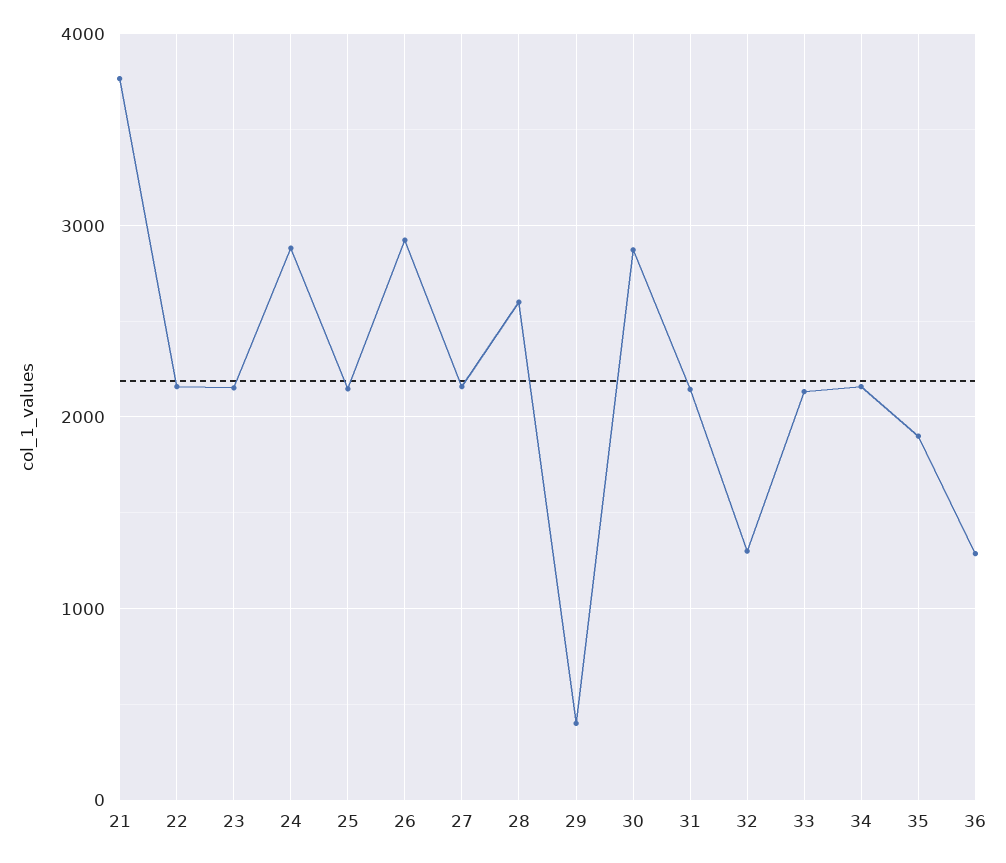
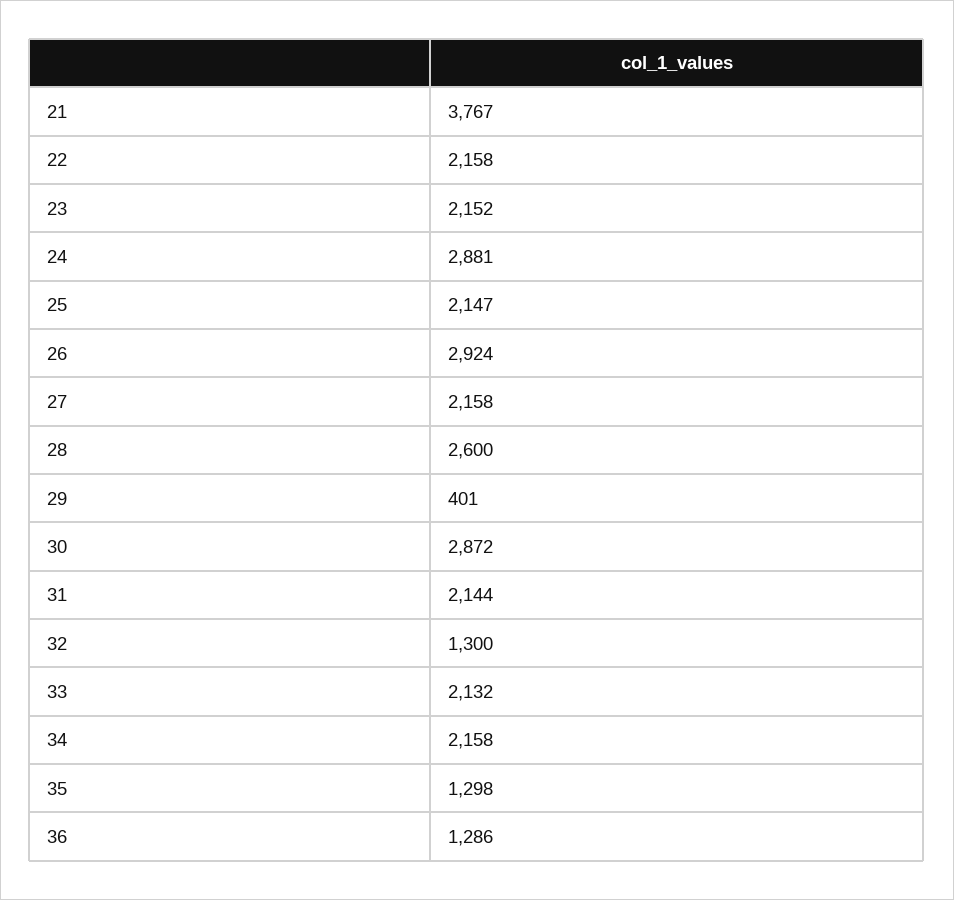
  {
    "21": 3767,
    "22": 2158,
    "23": 2152,
    "24": 2881,
    "25": 2147,
    "26": 2924,
    "27": 2158,
    "28": 2600,
    "29": 401,
    "30": 2872,
    "31": 2144,
    "32": 1300,
    "33": 2132,
    "34": 2158,
-   "35": 1900,
+   "35": 1298,
    "36": 1286
  }

